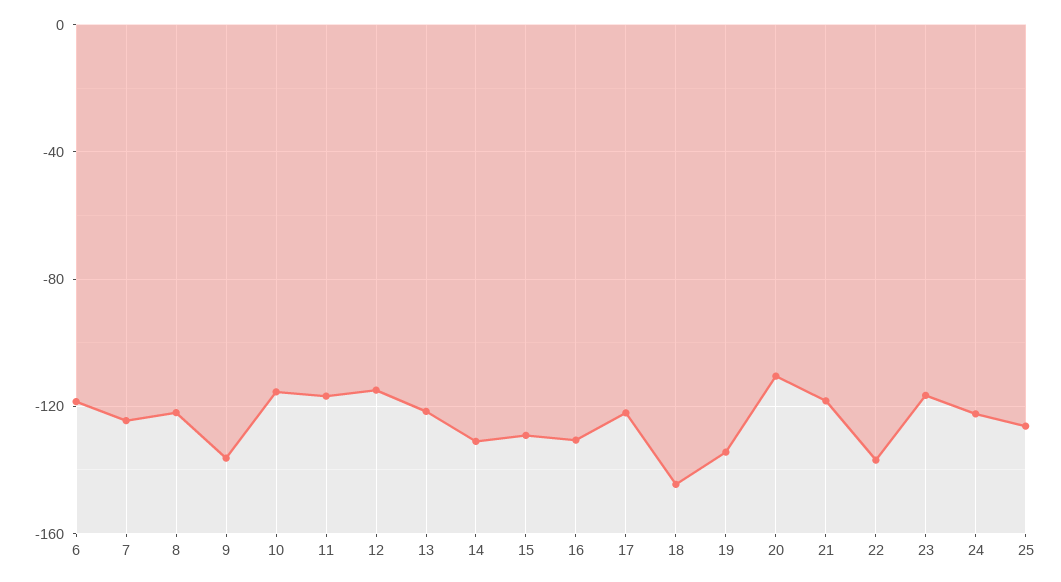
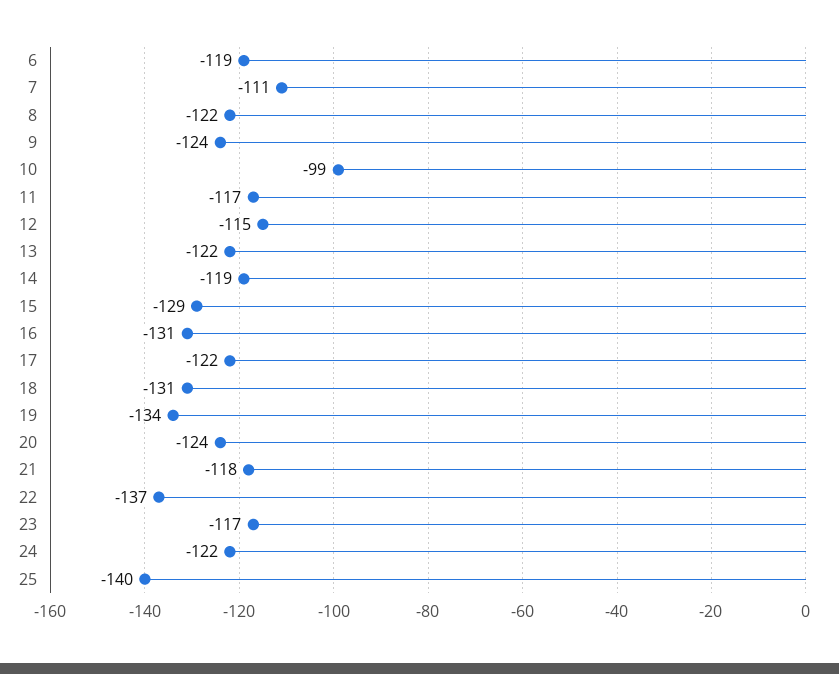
  {
    "6": -119,
-   "7": -125,
+   "7": -111,
    "8": -122,
-   "9": -135,
+   "9": -124,
-   "10": -115,
+   "10": -99,
    "11": -117,
    "12": -115,
    "13": -122,
-   "14": -130,
+   "14": -119,
    "15": -129,
    "16": -131,
    "17": -122,
-   "18": -145,
+   "18": -131,
    "19": -134,
-   "20": -110,
+   "20": -124,
    "21": -118,
    "22": -137,
    "23": -117,
    "24": -122,
-   "25": -125
+   "25": -140
  }

